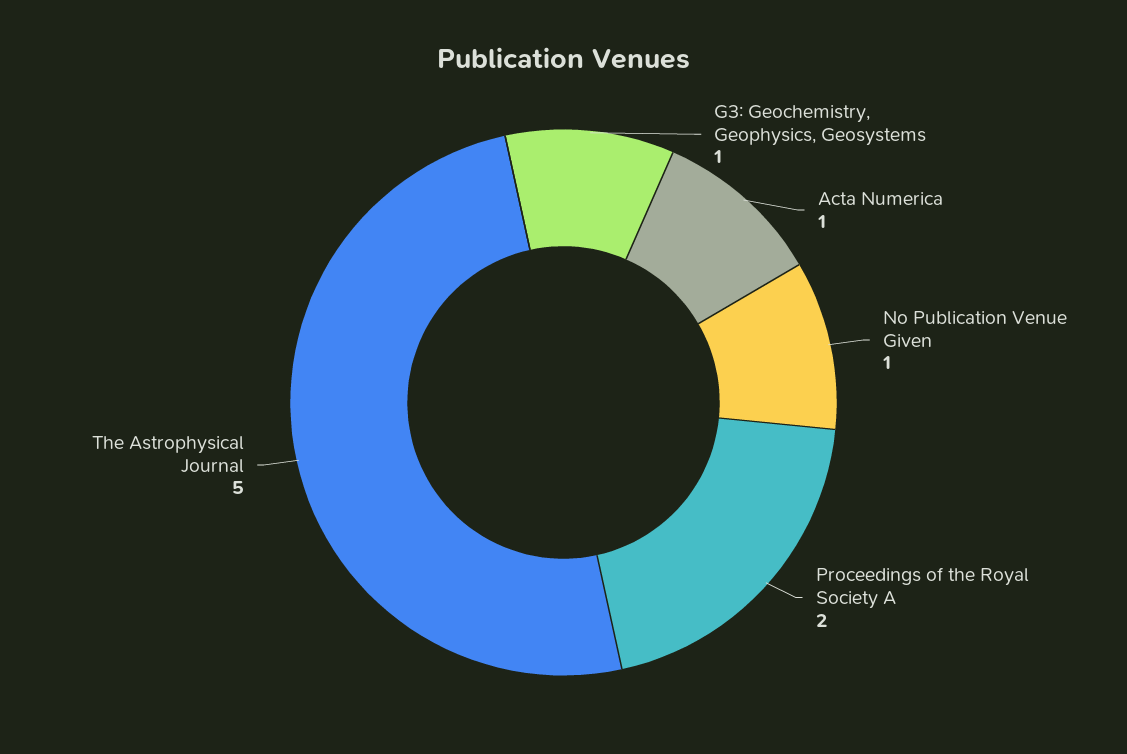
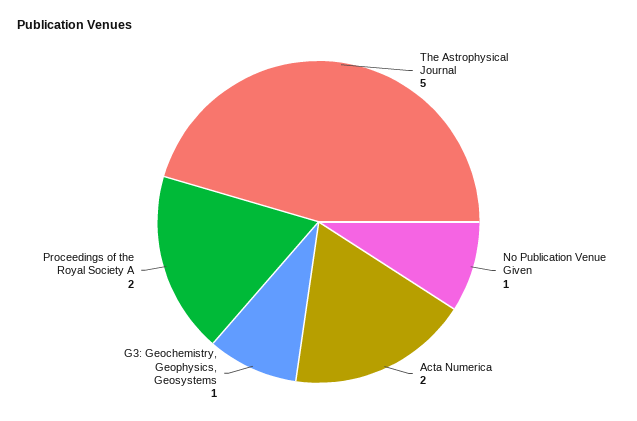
  {
    "G3: Geochemistry, Geophysics, Geosystems": 1,
-   "Acta Numerica": 1,
+   "Acta Numerica": 2,
    "No Publication Venue Given": 1,
    "Proceedings of the Royal Society A": 2,
    "The Astrophysical Journal": 5
  }

